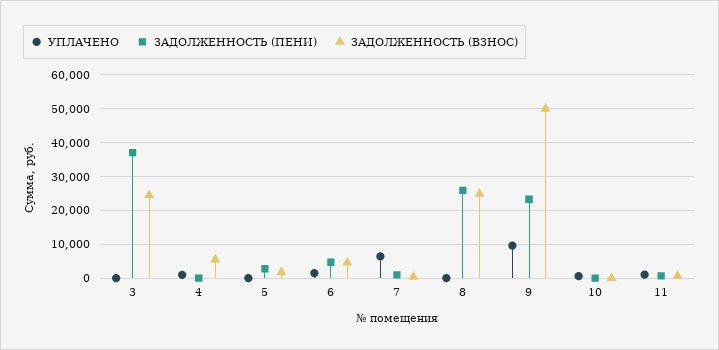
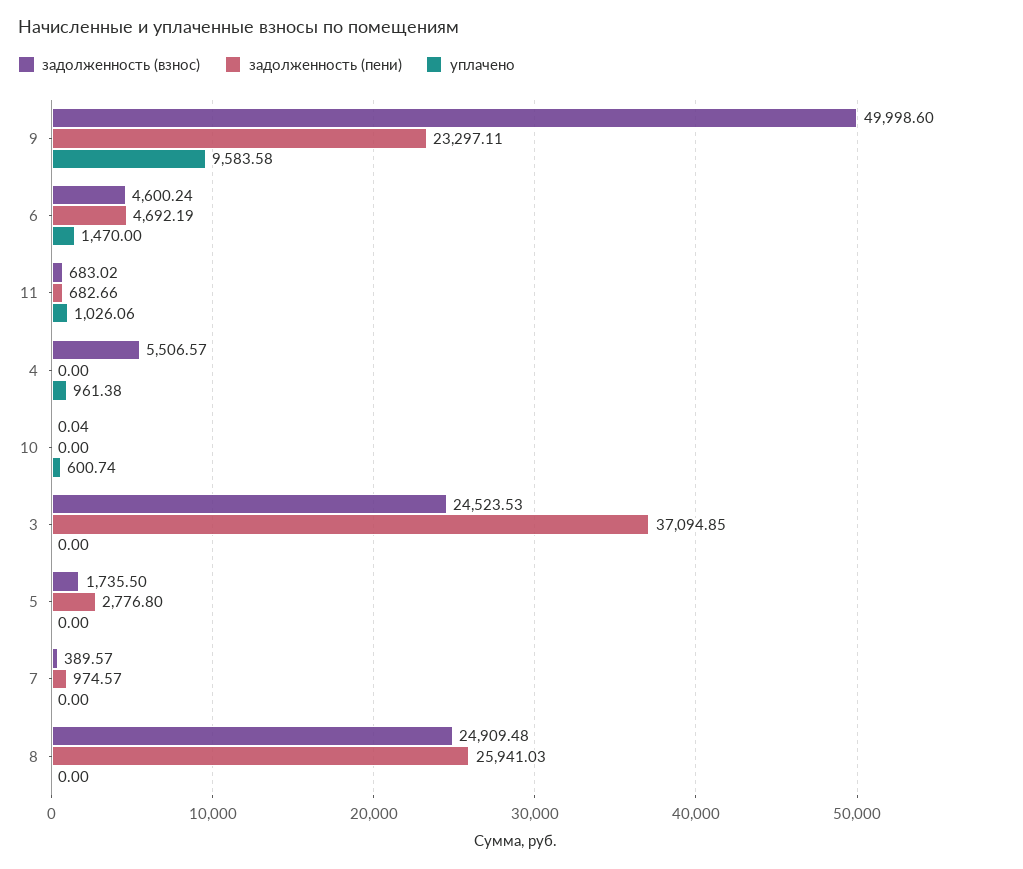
  {
    "УПЛАЧЕНО": {
      "3": 0,
      "4": 961.38,
      "5": 0,
      "6": 1470,
-     "7": 6000,
+     "7": 0,
      "8": 0,
      "9": 9583.58,
      "10": 600.74,
      "11": 1026.06
    },
    "ЗАДОЛЖЕННОСТЬ (ПЕНИ)": {
      "3": 37094.85,
      "4": 0,
      "5": 2776.8,
      "6": 4692.19,
      "7": 974.57,
      "8": 25941.03,
      "9": 23297.11,
      "10": 0,
      "11": 682.66
    },
    "ЗАДОЛЖЕННОСТЬ (ВЗНОС)": {
      "3": 24523.53,
      "4": 5506.57,
      "5": 1735.5,
      "6": 4600.24,
      "7": 389.57,
      "8": 24909.48,
      "9": 49998.6,
      "10": 0.04,
      "11": 683.02
    }
  }

